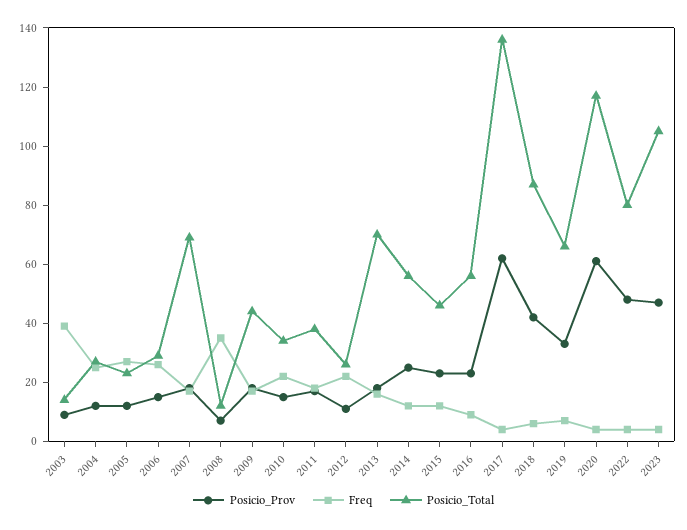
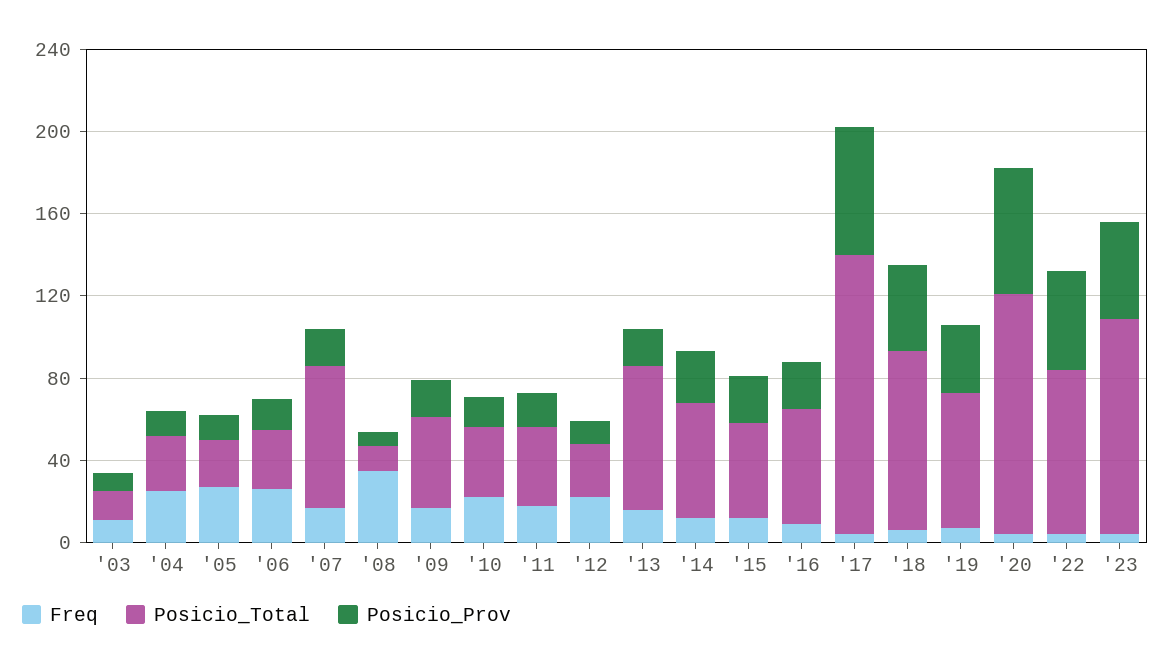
  {
    "Posicio_Prov": {
      "2003": 10,
      "2004": 10,
      "2005": 10,
      "2006": 15,
      "2007": 20,
      "2008": 5,
      "2009": 20,
      "2010": 15,
      "2011": 15,
      "2012": 10,
      "2013": 20,
      "2014": 25,
      "2015": 25,
      "2016": 25,
      "2017": 60,
      "2018": 40,
      "2019": 35,
      "2020": 60,
      "2022": 50,
      "2023": 45
    },
    "Freq": {
-     "2003": 40,
+     "2003": 10,
      "2004": 25,
      "2005": 25,
      "2006": 25,
      "2007": 15,
      "2008": 35,
      "2009": 15,
      "2010": 20,
      "2011": 20,
      "2012": 20,
      "2013": 15,
      "2014": 10,
      "2015": 10,
      "2016": 10,
      "2017": 5,
      "2018": 5,
      "2019": 5,
      "2020": 5,
      "2022": 5,
      "2023": 5
    },
    "Posicio_Total": {
      "2003": 15,
      "2004": 25,
      "2005": 25,
      "2006": 30,
      "2007": 70,
      "2008": 10,
      "2009": 45,
      "2010": 35,
      "2011": 40,
      "2012": 25,
      "2013": 70,
      "2014": 55,
      "2015": 45,
      "2016": 55,
      "2017": 135,
      "2018": 85,
      "2019": 65,
      "2020": 115,
      "2022": 80,
      "2023": 105
    }
  }

